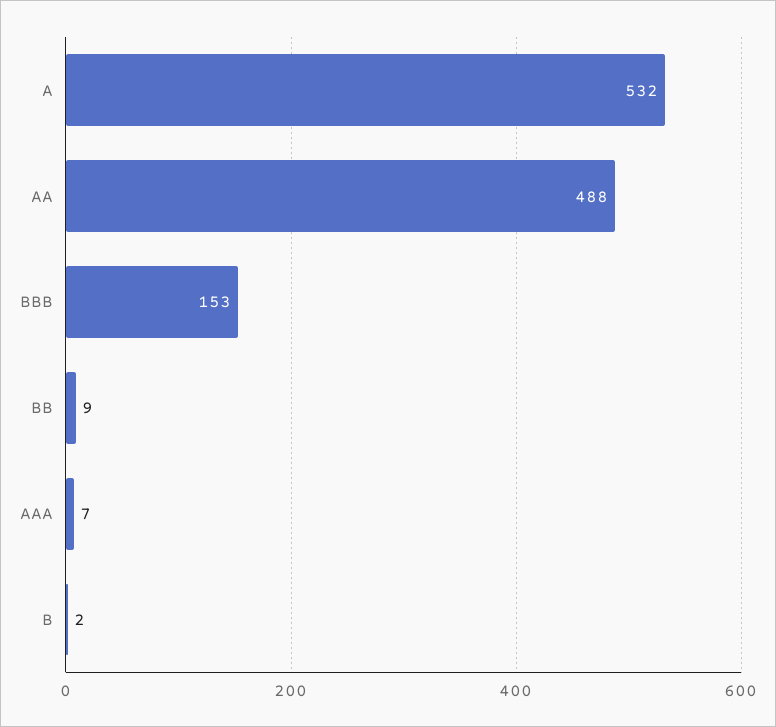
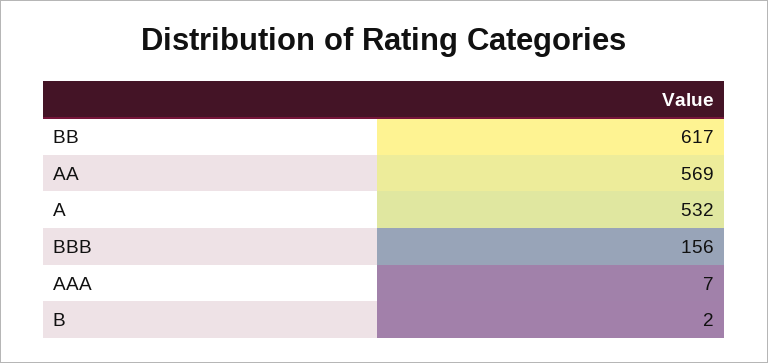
  {
    "A": 532,
-   "AA": 488,
+   "AA": 569,
-   "BBB": 153,
+   "BBB": 156,
-   "BB": 9,
+   "BB": 617,
    "AAA": 7,
    "B": 2
  }

